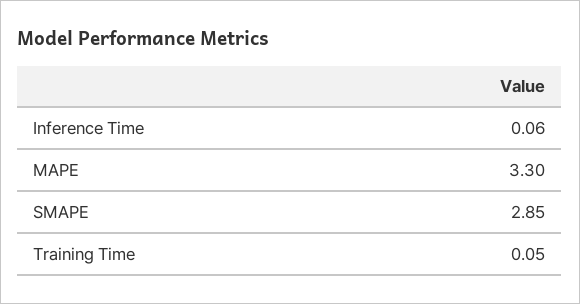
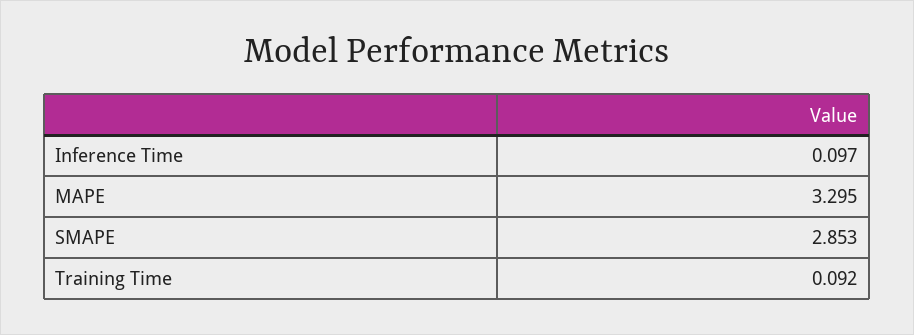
  {
-   "Inference Time": 0.06,
+   "Inference Time": 0.097,
    "MAPE": 3.295,
    "SMAPE": 2.853,
-   "Training Time": 0.05
+   "Training Time": 0.092
  }

